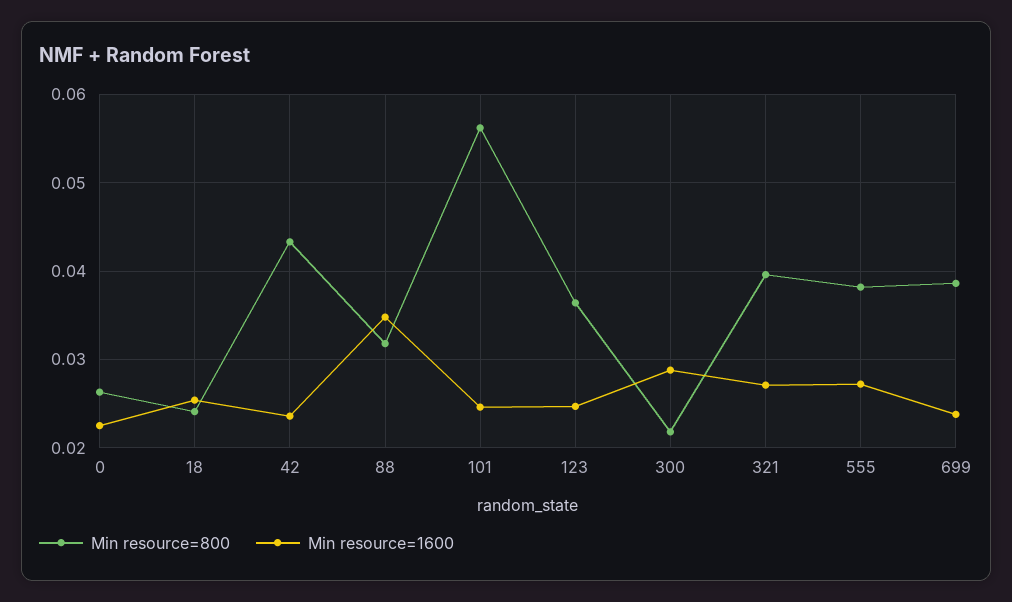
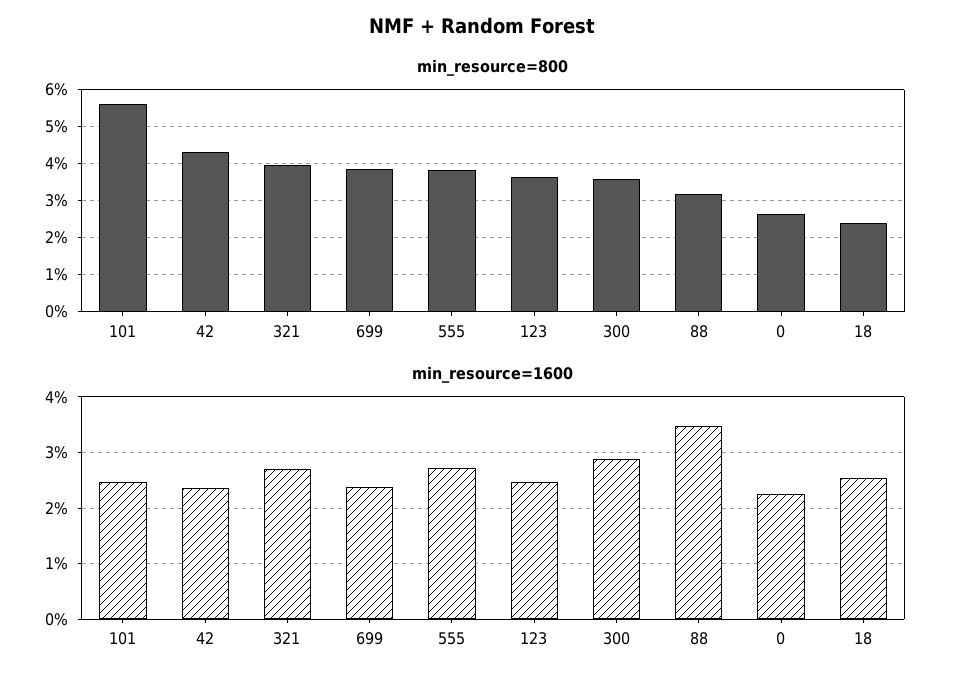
  {
    "Min resource=800": {
      "0": 0.026,
      "18": 0.024,
      "42": 0.043,
      "88": 0.032,
      "101": 0.056,
      "123": 0.036,
-     "300": 0.022,
+     "300": 0.036,
      "321": 0.04,
      "555": 0.038,
      "699": 0.039
    },
    "Min resource=1600": {
      "0": 0.023,
      "18": 0.025,
      "42": 0.024,
      "88": 0.035,
      "101": 0.025,
      "123": 0.025,
      "300": 0.029,
      "321": 0.027,
      "555": 0.027,
      "699": 0.024
    }
  }

